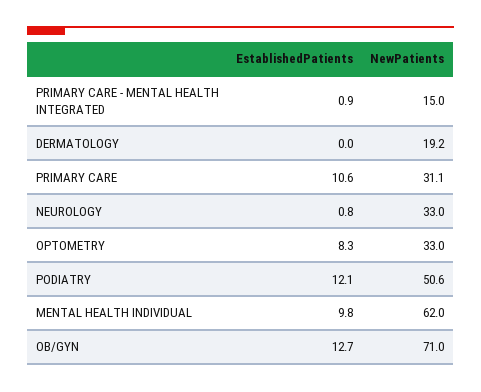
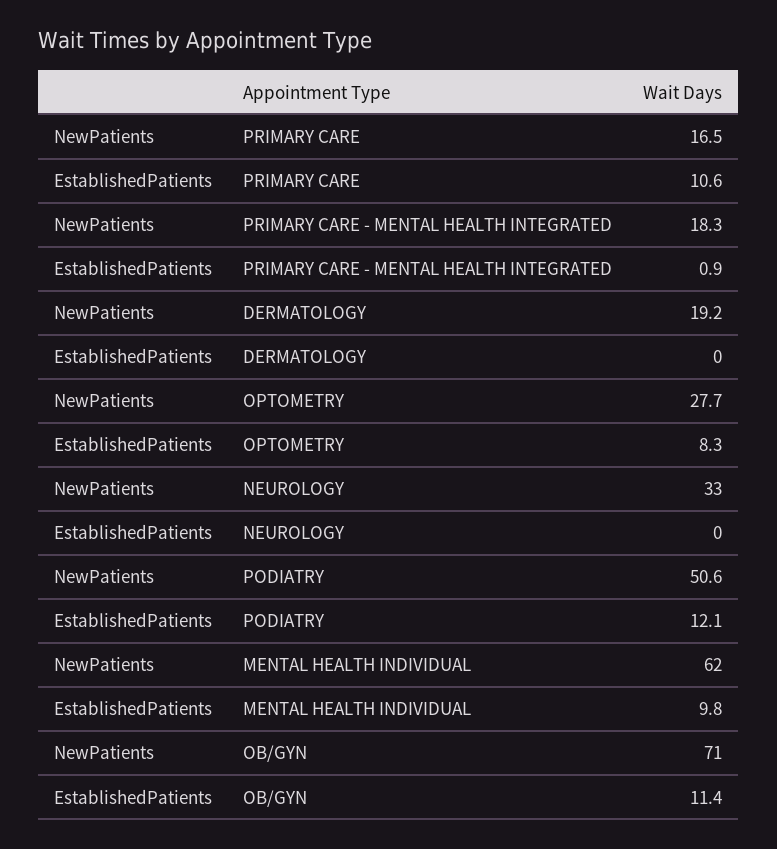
  {
    "EstablishedPatients": {
      "PRIMARY CARE - MENTAL HEALTH INTEGRATED": 0.9,
      "DERMATOLOGY": 0,
      "PRIMARY CARE": 10.6,
-     "NEUROLOGY": 0.8,
+     "NEUROLOGY": 0,
      "OPTOMETRY": 8.3,
      "PODIATRY": 12.1,
      "MENTAL HEALTH INDIVIDUAL": 9.8,
-     "OB/GYN": 12.7
+     "OB/GYN": 11.4
    },
    "NewPatients": {
-     "PRIMARY CARE - MENTAL HEALTH INTEGRATED": 15,
+     "PRIMARY CARE - MENTAL HEALTH INTEGRATED": 18.3,
      "DERMATOLOGY": 19.2,
-     "PRIMARY CARE": 31.1,
+     "PRIMARY CARE": 16.5,
      "NEUROLOGY": 33,
-     "OPTOMETRY": 33,
+     "OPTOMETRY": 27.7,
      "PODIATRY": 50.6,
      "MENTAL HEALTH INDIVIDUAL": 62,
      "OB/GYN": 71
    }
  }

